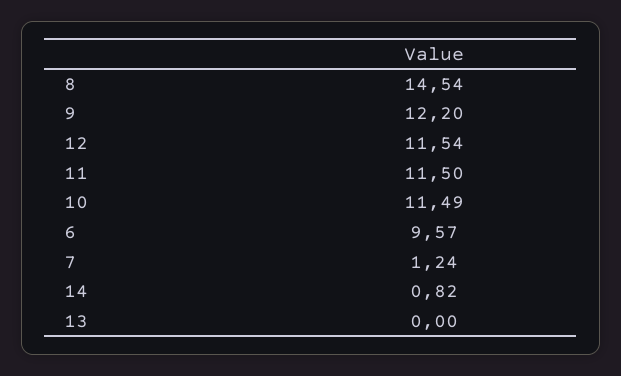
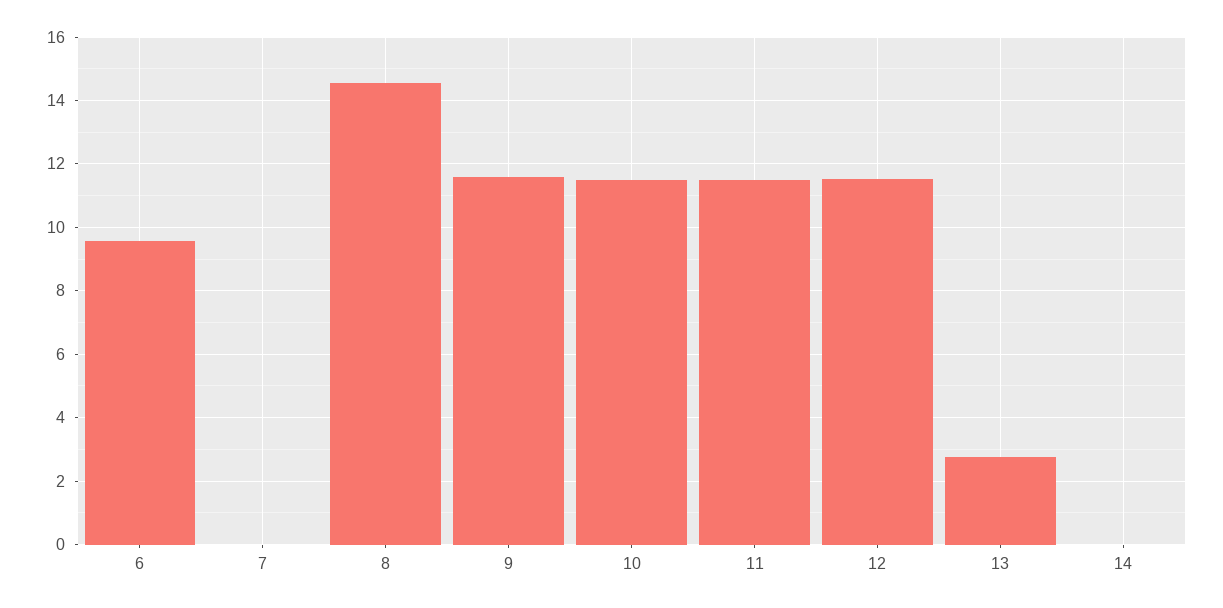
  {
    "8": 14.54,
-   "9": 12.2,
+   "9": 11.6,
    "12": 11.54,
    "11": 11.5,
    "10": 11.49,
    "6": 9.57,
-   "7": 1.24,
+   "7": 0,
-   "14": 0.82,
+   "14": 0,
-   "13": 0
+   "13": 2.8
  }

